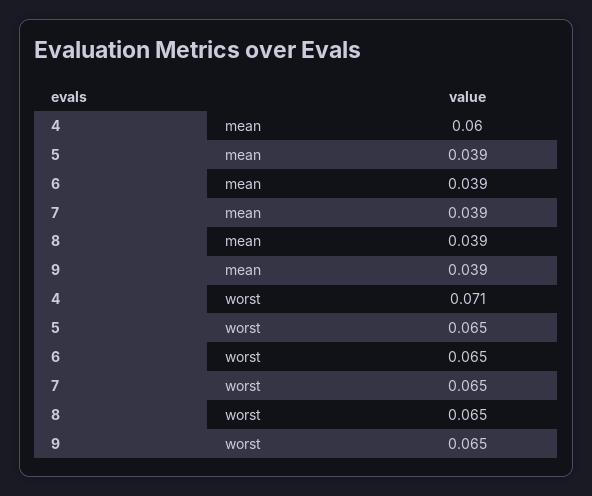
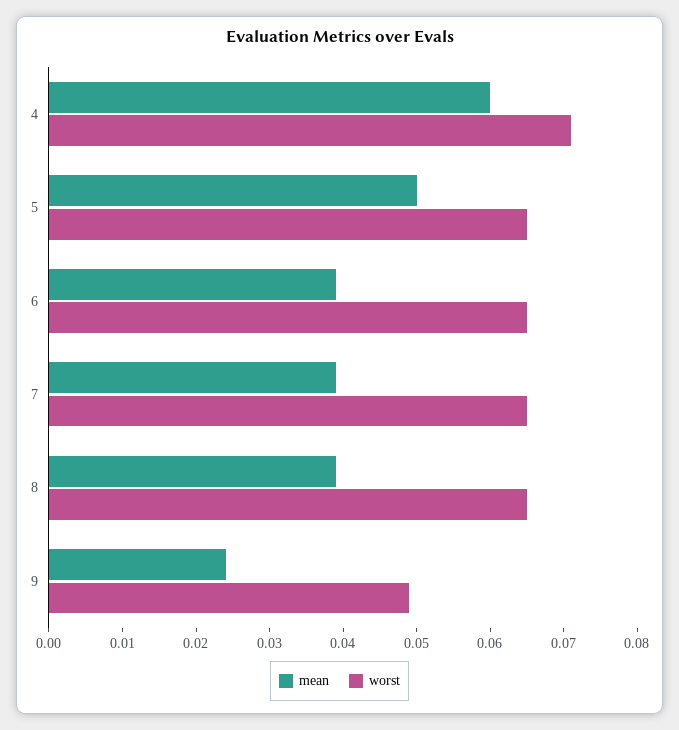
  {
    "mean": {
      "4": 0.06,
-     "5": 0.039,
+     "5": 0.05,
      "6": 0.039,
      "7": 0.039,
      "8": 0.039,
-     "9": 0.039
+     "9": 0.025
    },
    "worst": {
      "4": 0.071,
      "5": 0.065,
      "6": 0.065,
      "7": 0.065,
      "8": 0.065,
-     "9": 0.065
+     "9": 0.05
    }
  }

